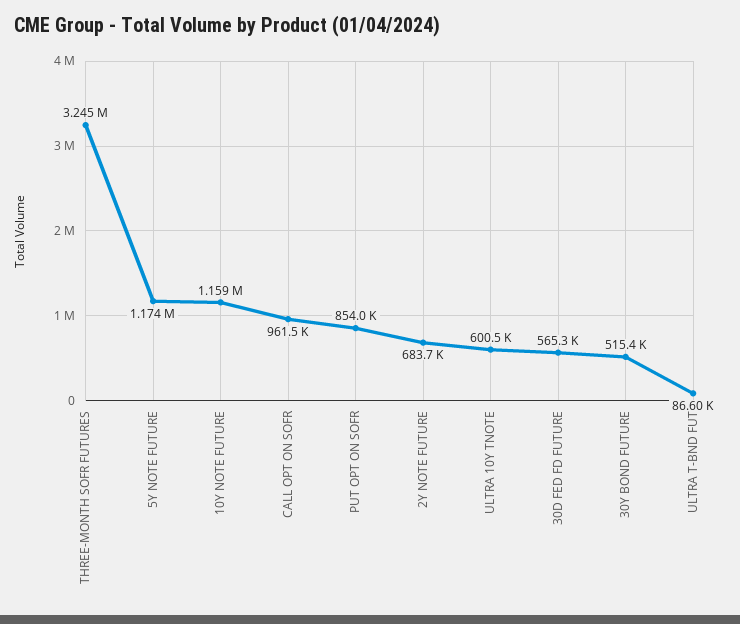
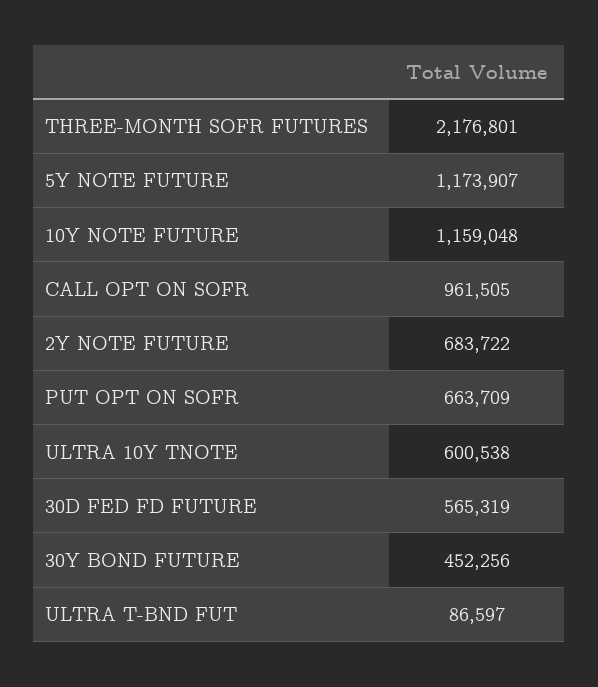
  {
-   "THREE-MONTH SOFR FUTURES": 3245000,
+   "THREE-MONTH SOFR FUTURES": 2176801,
    "5Y NOTE FUTURE": 1173907,
    "10Y NOTE FUTURE": 1159048,
    "CALL OPT ON SOFR": 961505,
-   "PUT OPT ON SOFR": 854000,
+   "PUT OPT ON SOFR": 663709,
    "2Y NOTE FUTURE": 683722,
    "ULTRA 10Y TNOTE": 600538,
    "30D FED FD FUTURE": 565319,
-   "30Y BOND FUTURE": 515400,
+   "30Y BOND FUTURE": 452256,
    "ULTRA T-BND FUT": 86597
  }

